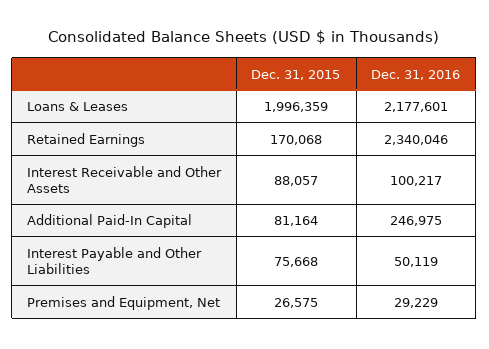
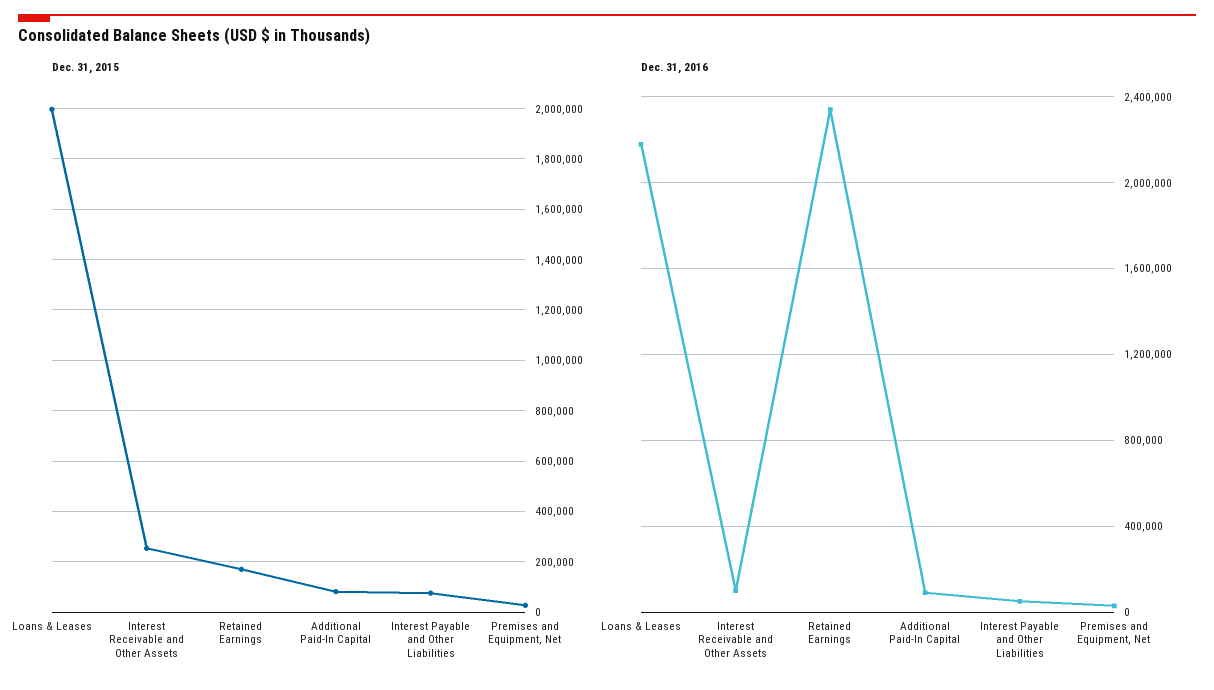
  {
    "Dec. 31, 2015": {
      "Loans & Leases": 1996359,
      "Retained Earnings": 170068,
-     "Interest Receivable and Other Assets": 88057,
+     "Interest Receivable and Other Assets": 250000,
      "Additional Paid-In Capital": 81164,
      "Interest Payable and Other Liabilities": 75668,
      "Premises and Equipment, Net": 26575
    },
    "Dec. 31, 2016": {
      "Loans & Leases": 2177601,
      "Retained Earnings": 2340046,
      "Interest Receivable and Other Assets": 100217,
-     "Additional Paid-In Capital": 246975,
+     "Additional Paid-In Capital": 100000,
      "Interest Payable and Other Liabilities": 50119,
      "Premises and Equipment, Net": 29229
    }
  }

